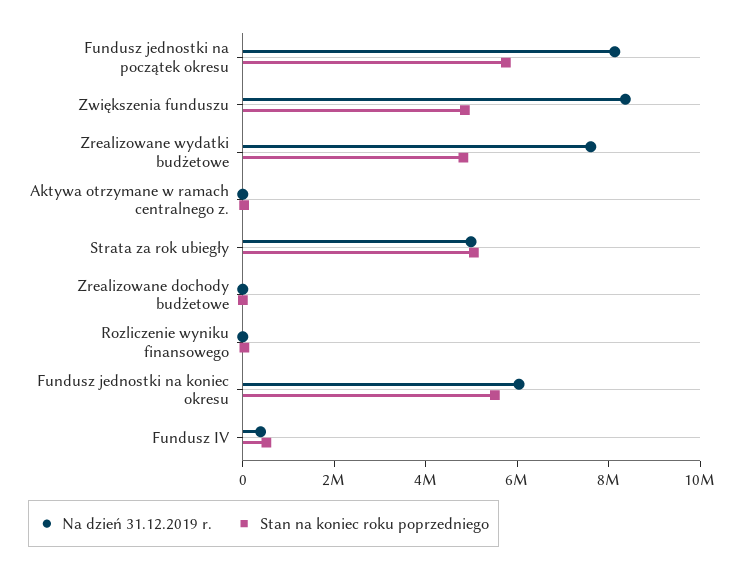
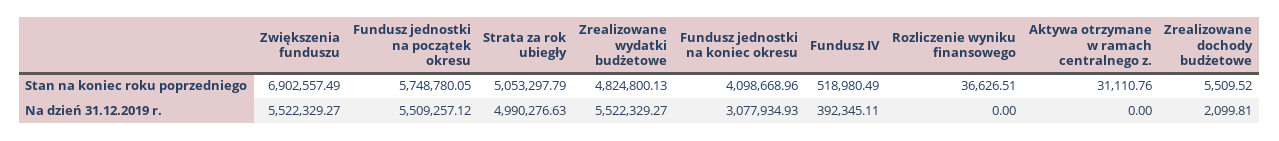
  {
    "Na dzień 31.12.2019 r.": {
-     "Fundusz jednostki na początek okresu": 8000000,
+     "Fundusz jednostki na początek okresu": 5509257.12,
-     "Zwiększenia funduszu": 8500000,
+     "Zwiększenia funduszu": 5522329.27,
-     "Zrealizowane wydatki budżetowe": 7500000,
+     "Zrealizowane wydatki budżetowe": 5522329.27,
      "Aktywa otrzymane w ramach centralnego z.": 0,
      "Strata za rok ubiegły": 4990276.63,
      "Zrealizowane dochody budżetowe": 2099.81,
      "Rozliczenie wyniku finansowego": 0,
-     "Fundusz jednostki na koniec okresu": 6000000,
+     "Fundusz jednostki na koniec okresu": 3077934.93,
      "Fundusz IV": 392345.11
    },
    "Stan na koniec roku poprzedniego": {
      "Fundusz jednostki na początek okresu": 5748780.05,
-     "Zwiększenia funduszu": 5000000,
+     "Zwiększenia funduszu": 6902557.49,
      "Zrealizowane wydatki budżetowe": 4824800.13,
      "Aktywa otrzymane w ramach centralnego z.": 31110.76,
      "Strata za rok ubiegły": 5053297.79,
      "Zrealizowane dochody budżetowe": 5509.52,
      "Rozliczenie wyniku finansowego": 36626.51,
-     "Fundusz jednostki na koniec okresu": 5500000,
+     "Fundusz jednostki na koniec okresu": 4098668.96,
      "Fundusz IV": 518980.49
    }
  }

